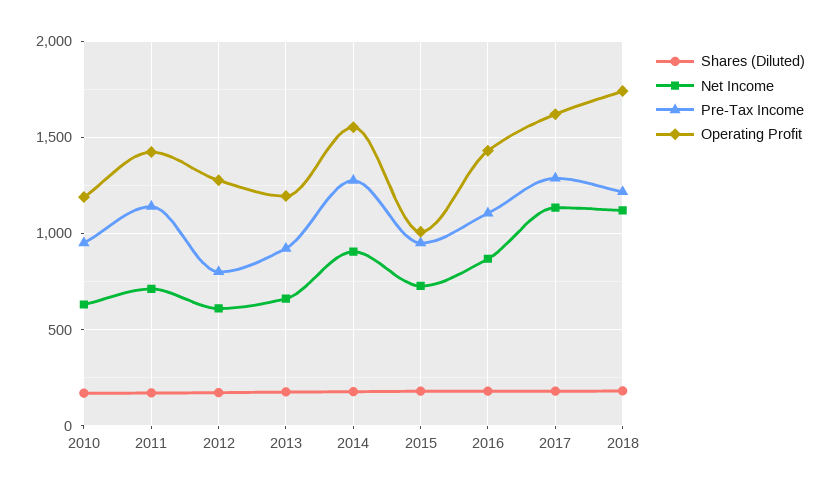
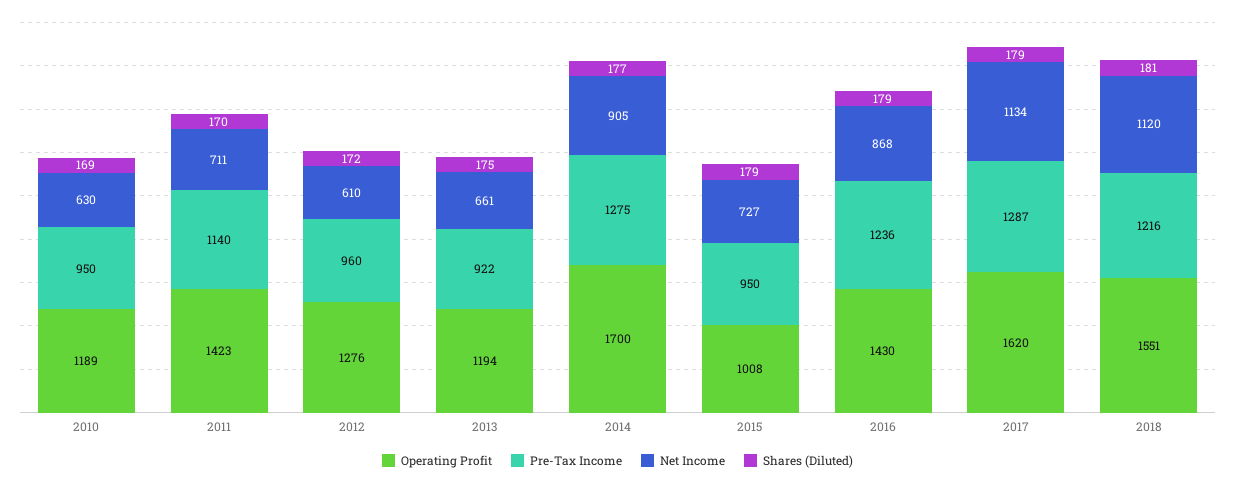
  {
    "Shares (Diluted)": {
      "2010": 169,
      "2011": 170,
      "2012": 172,
      "2013": 175,
      "2014": 177,
      "2015": 179,
      "2016": 179,
      "2017": 179,
      "2018": 181
    },
    "Net Income": {
      "2010": 630,
      "2011": 711,
      "2012": 610,
      "2013": 661,
      "2014": 905,
      "2015": 727,
      "2016": 868,
      "2017": 1134,
      "2018": 1120
    },
    "Pre-Tax Income": {
      "2010": 950,
      "2011": 1140,
-     "2012": 800,
+     "2012": 960,
      "2013": 922,
      "2014": 1275,
      "2015": 950,
-     "2016": 1100,
+     "2016": 1236,
      "2017": 1287,
      "2018": 1216
    },
    "Operating Profit": {
      "2010": 1189,
      "2011": 1423,
      "2012": 1276,
      "2013": 1194,
-     "2014": 1550,
+     "2014": 1700,
      "2015": 1008,
      "2016": 1430,
      "2017": 1620,
-     "2018": 1750
+     "2018": 1551
    }
  }

